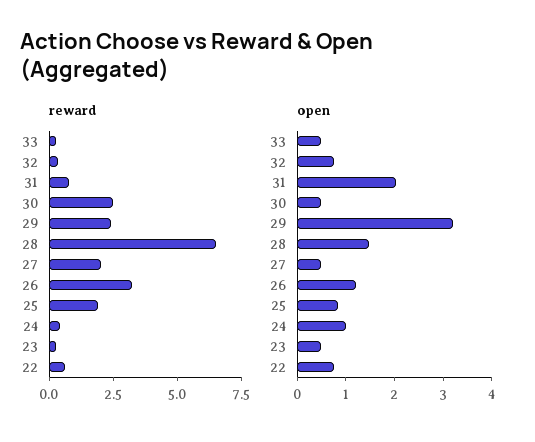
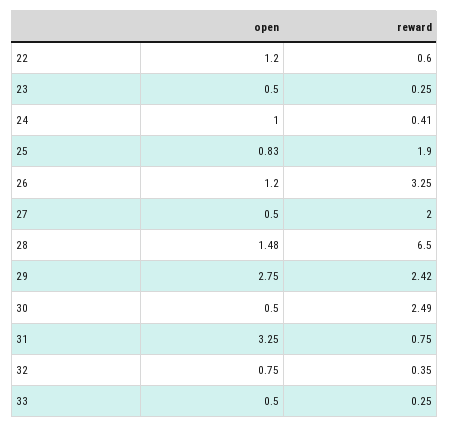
  {
    "reward": {
      "33": 0.25,
      "32": 0.35,
      "31": 0.75,
      "30": 2.49,
      "29": 2.42,
      "28": 6.5,
      "27": 2,
      "26": 3.25,
      "25": 1.9,
      "24": 0.41,
      "23": 0.25,
      "22": 0.6
    },
    "open": {
      "33": 0.5,
      "32": 0.75,
-     "31": 2,
+     "31": 3.25,
      "30": 0.5,
-     "29": 3.2,
+     "29": 2.75,
      "28": 1.48,
      "27": 0.5,
      "26": 1.2,
      "25": 0.83,
      "24": 1,
      "23": 0.5,
-     "22": 0.8
+     "22": 1.2
    }
  }

